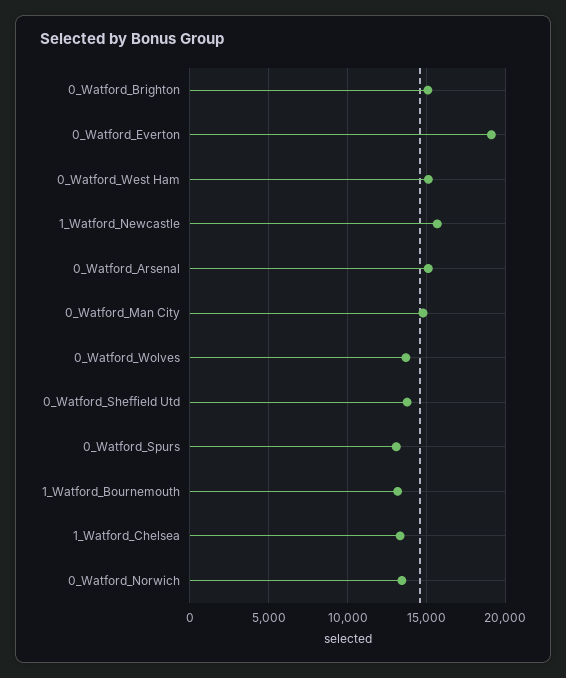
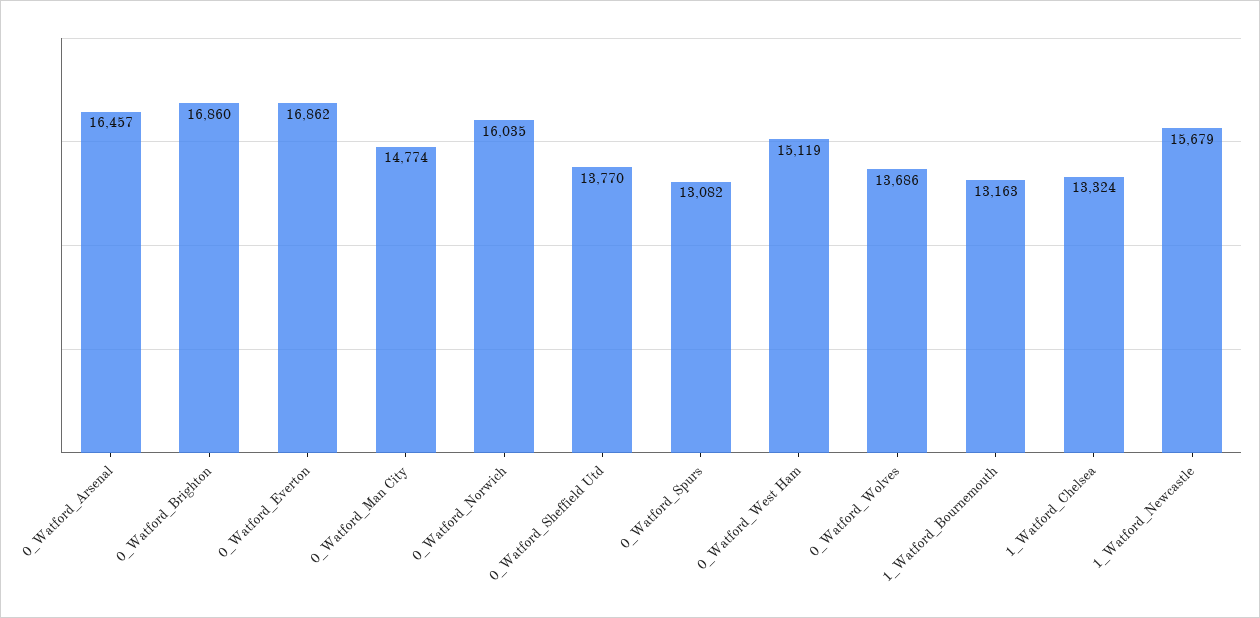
  {
-   "0_Watford_Brighton": 15000,
+   "0_Watford_Brighton": 16860,
-   "0_Watford_Everton": 19000,
+   "0_Watford_Everton": 16862,
    "0_Watford_West Ham": 15119,
    "1_Watford_Newcastle": 15679,
-   "0_Watford_Arsenal": 15000,
+   "0_Watford_Arsenal": 16457,
    "0_Watford_Man City": 14774,
    "0_Watford_Wolves": 13686,
    "0_Watford_Sheffield Utd": 13770,
    "0_Watford_Spurs": 13082,
    "1_Watford_Bournemouth": 13163,
    "1_Watford_Chelsea": 13324,
-   "0_Watford_Norwich": 13500
+   "0_Watford_Norwich": 16035
  }

